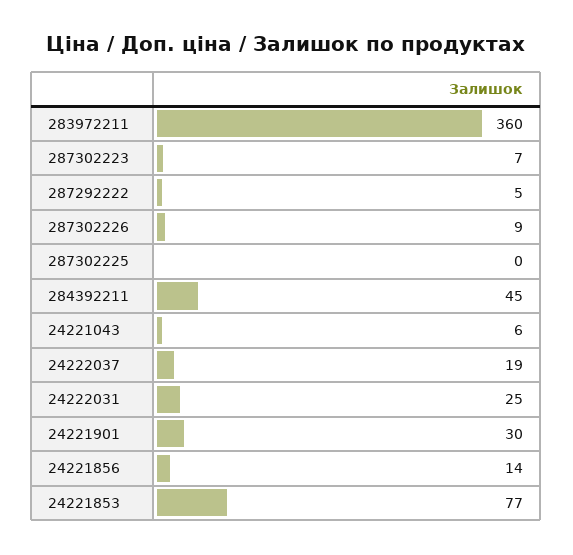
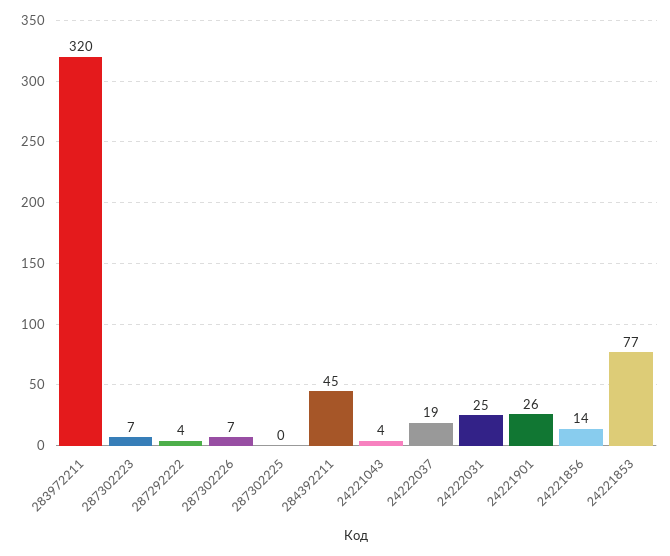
  {
-   "283972211": 360,
+   "283972211": 320,
    "287302223": 7,
-   "287292222": 5,
+   "287292222": 4,
-   "287302226": 9,
+   "287302226": 7,
    "287302225": 0,
    "284392211": 45,
-   "24221043": 6,
+   "24221043": 4,
    "24222037": 19,
    "24222031": 25,
-   "24221901": 30,
+   "24221901": 26,
    "24221856": 14,
    "24221853": 77
  }

